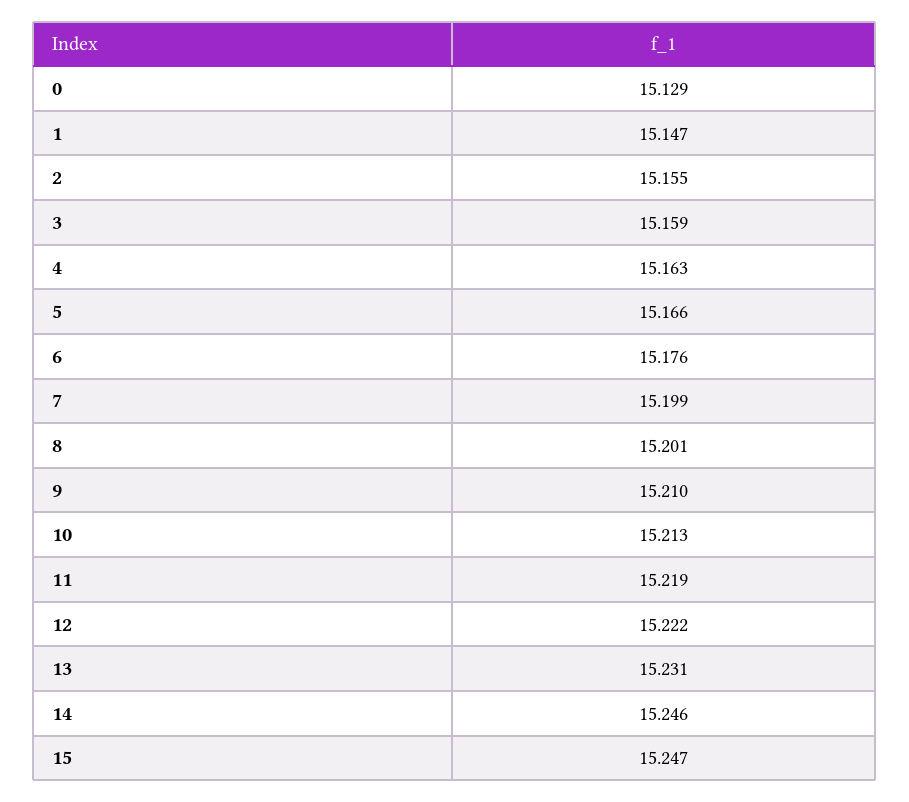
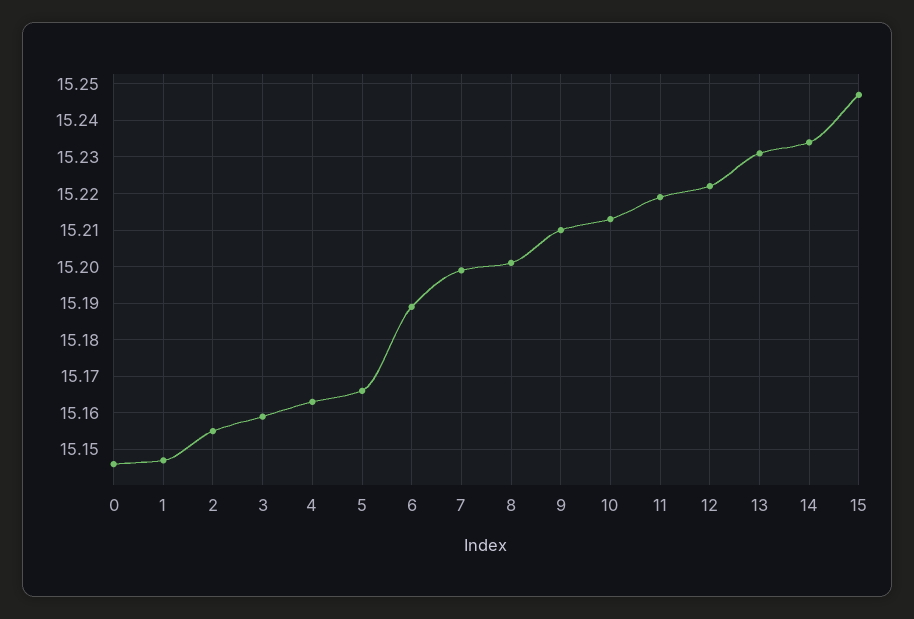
  {
-   "0": 15.129,
+   "0": 15.145,
    "1": 15.147,
    "2": 15.155,
    "3": 15.159,
    "4": 15.163,
    "5": 15.166,
-   "6": 15.176,
+   "6": 15.19,
    "7": 15.199,
    "8": 15.201,
    "9": 15.21,
    "10": 15.213,
    "11": 15.219,
    "12": 15.222,
    "13": 15.231,
-   "14": 15.246,
+   "14": 15.235,
    "15": 15.247
  }

